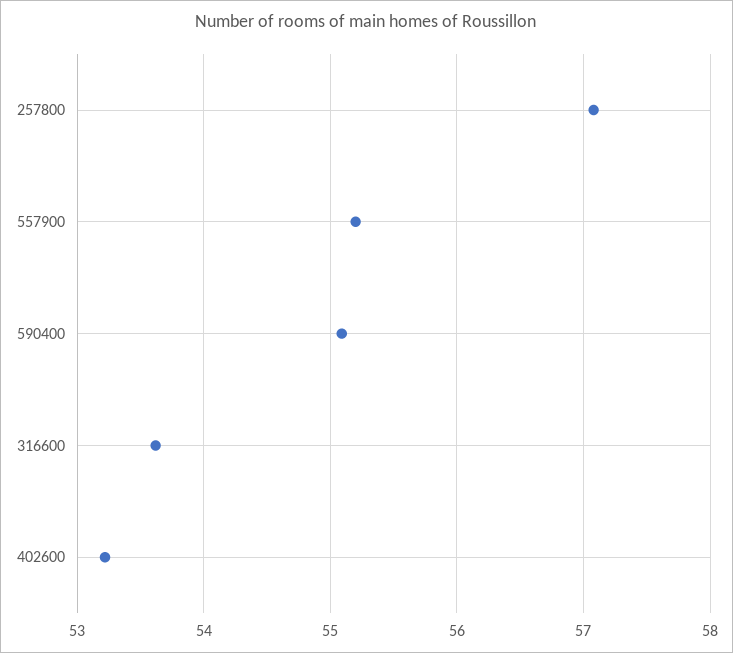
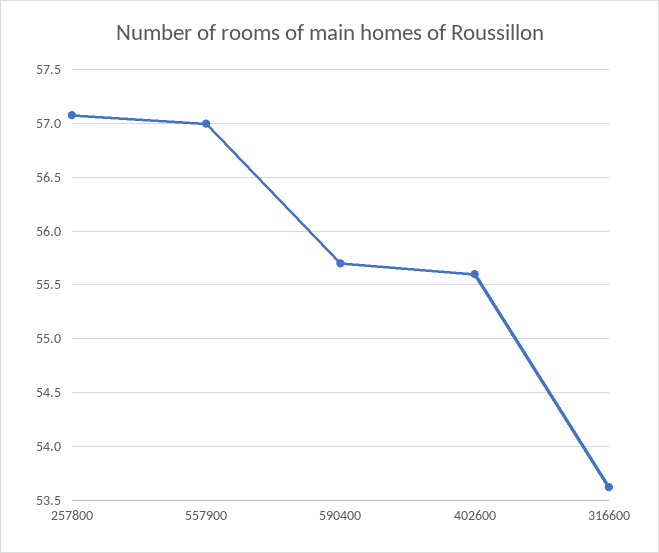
  {
    "257800": 57.1,
-   "557900": 55.2,
+   "557900": 57,
-   "590400": 55.1,
+   "590400": 55.7,
    "316600": 53.6,
-   "402600": 53.2
+   "402600": 55.6
  }

